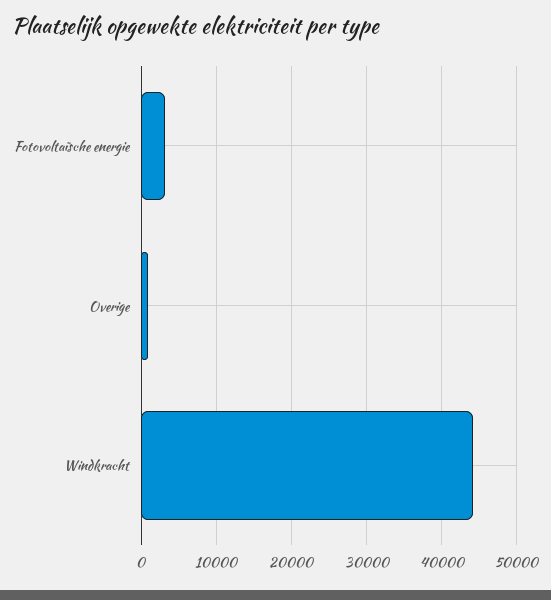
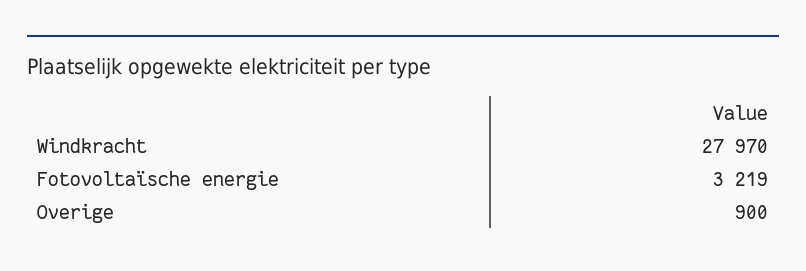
  {
    "Fotovoltaïsche energie": 3219,
    "Overige": 900,
-   "Windkracht": 44000
+   "Windkracht": 27970
  }

